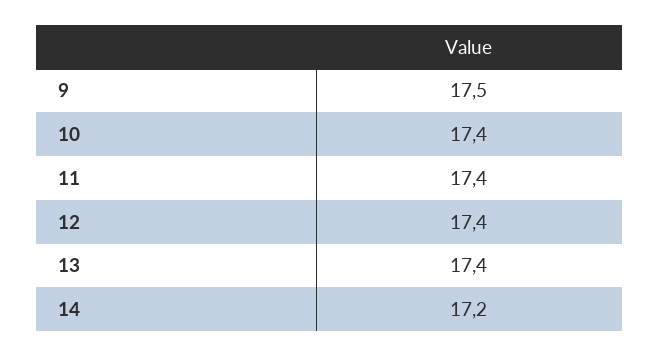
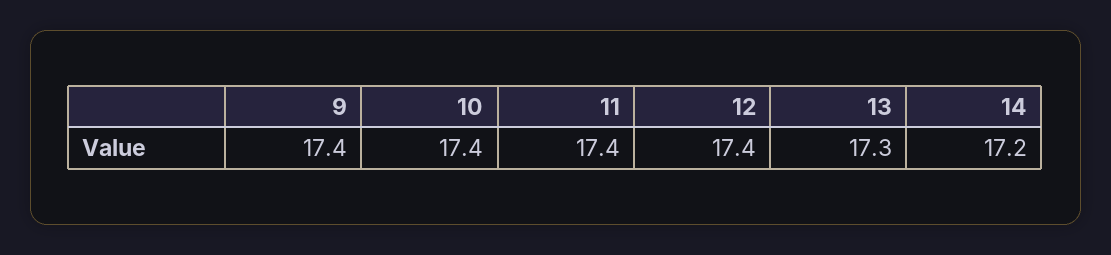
  {
-   "9": 17.5,
+   "9": 17.4,
    "10": 17.4,
    "11": 17.4,
    "12": 17.4,
-   "13": 17.4,
+   "13": 17.3,
    "14": 17.2
  }

